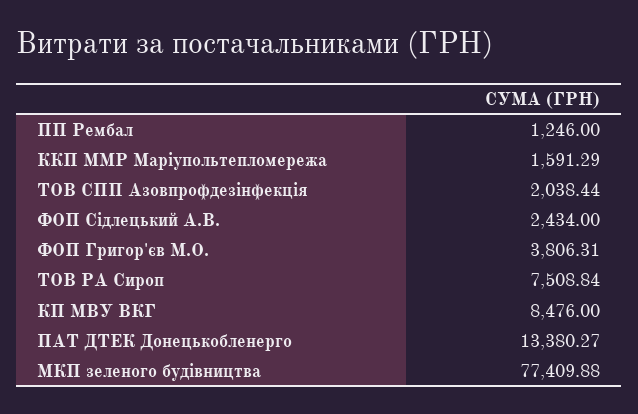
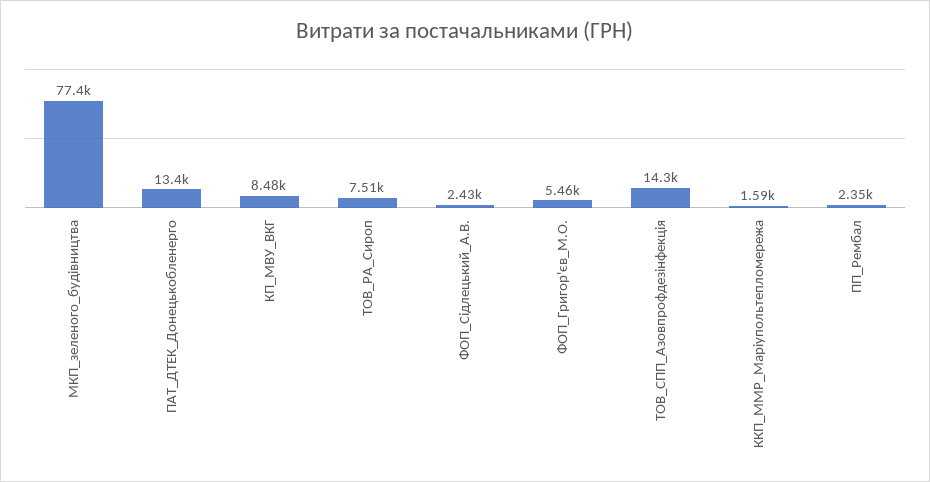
  {
-   "ПП Рембал": 1246,
+   "ПП Рембал": 2350,
    "ККП ММР Марiупольтепломережа": 1591.29,
-   "ТОВ СПП Азовпрофдезінфекція": 2038.44,
+   "ТОВ СПП Азовпрофдезінфекція": 14300,
    "ФОП Сідлецький А.В.": 2434,
-   "ФОП Григор'єв М.О.": 3806.31,
+   "ФОП Григор'єв М.О.": 5460,
    "ТОВ РА Сироп": 7508.84,
    "КП МВУ ВКГ": 8476,
    "ПАТ ДТЕК Донецькобленерго": 13380.27,
    "МКП зеленого будiвництва": 77409.88
  }

